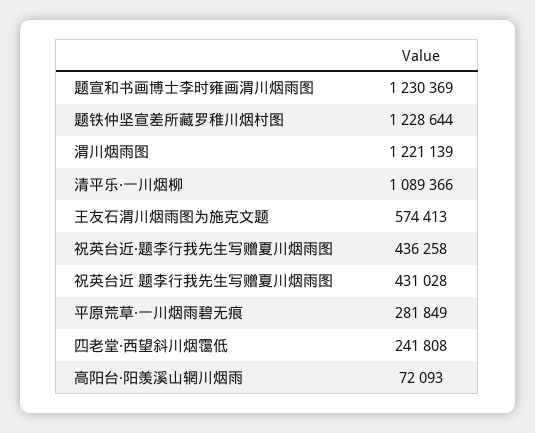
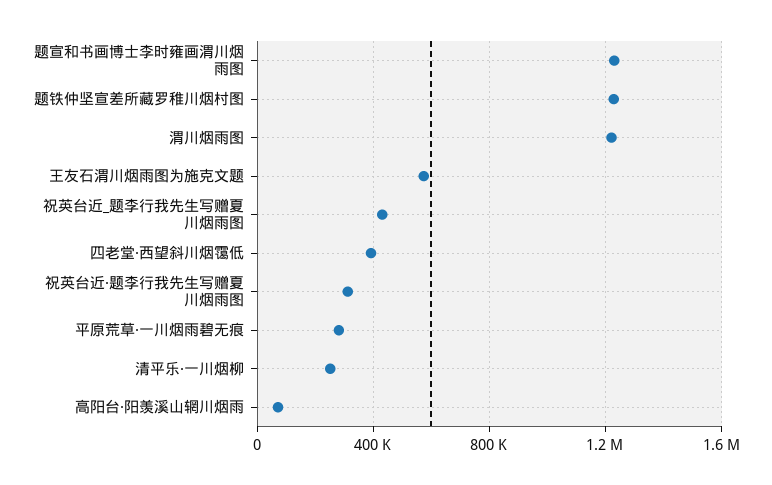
  {
    "题宣和书画博士李时雍画渭川烟雨图": 1230369,
    "题铁仲坚宣差所藏罗稚川烟村图": 1228644,
    "渭川烟雨图": 1221139,
-   "清平乐·一川烟柳": 1089366,
+   "清平乐·一川烟柳": 250000,
    "王友石渭川烟雨图为施克文题": 574413,
-   "祝英台近·题李行我先生写赠夏川烟雨图": 436258,
+   "祝英台近·题李行我先生写赠夏川烟雨图": 300000,
    "祝英台近 题李行我先生写赠夏川烟雨图": 431028,
    "平原荒草·一川烟雨碧无痕": 281849,
-   "四老堂·西望斜川烟霭低": 241808,
+   "四老堂·西望斜川烟霭低": 400000,
    "高阳台·阳羡溪山辋川烟雨": 72093
  }

